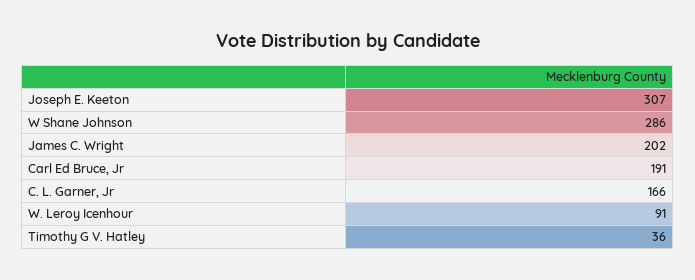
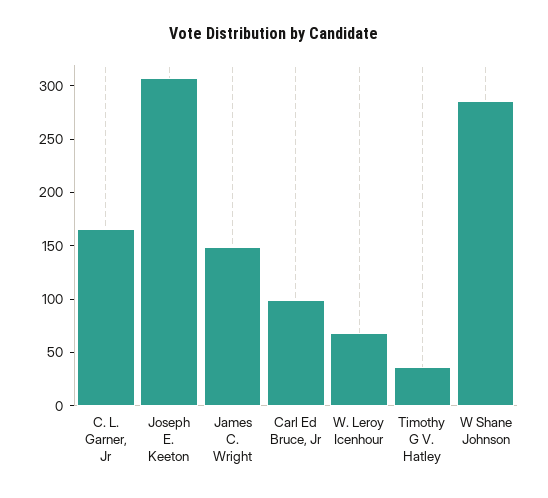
  {
    "Joseph E. Keeton": 307,
    "W Shane Johnson": 286,
-   "James C. Wright": 202,
+   "James C. Wright": 150,
-   "Carl Ed Bruce, Jr": 191,
+   "Carl Ed Bruce, Jr": 100,
    "C. L. Garner, Jr": 166,
-   "W. Leroy Icenhour": 91,
+   "W. Leroy Icenhour": 70,
    "Timothy G V. Hatley": 36
  }

